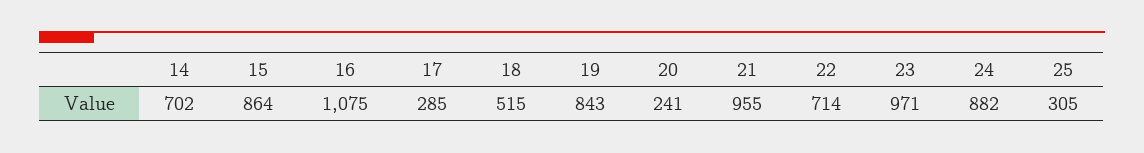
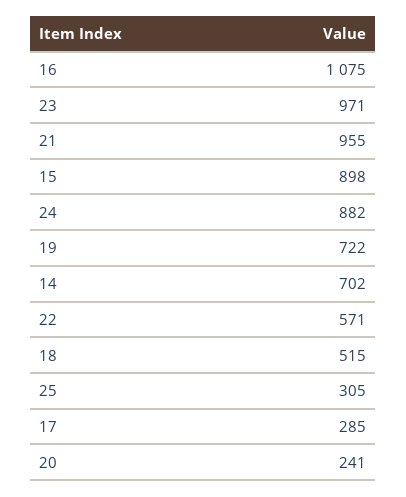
  {
    "14": 702,
-   "15": 864,
+   "15": 898,
    "16": 1075,
    "17": 285,
    "18": 515,
-   "19": 843,
+   "19": 722,
    "20": 241,
    "21": 955,
-   "22": 714,
+   "22": 571,
    "23": 971,
    "24": 882,
    "25": 305
  }

